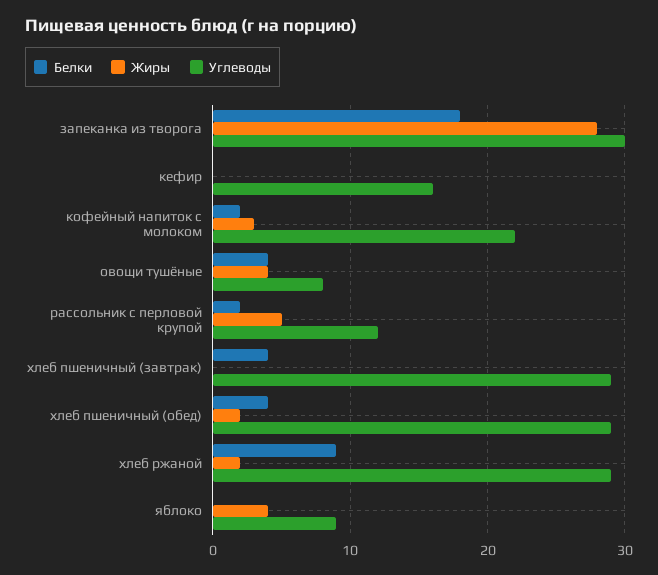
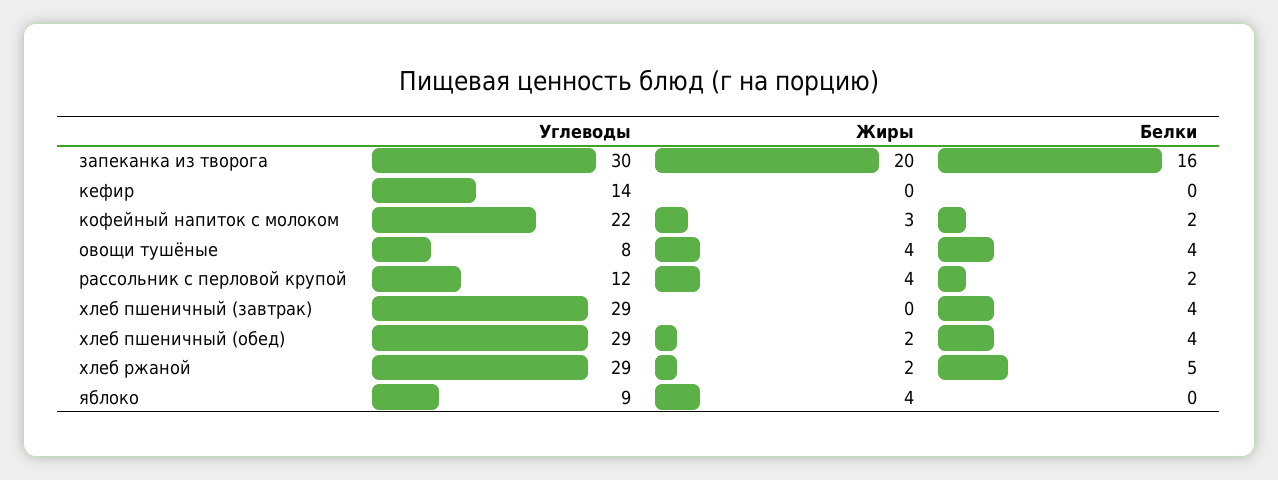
  {
    "Белки": {
-     "запеканка из творога": 18,
+     "запеканка из творога": 16,
      "кефир": 0,
      "кофейный напиток с молоком": 2,
      "овощи тушёные": 4,
      "рассольник с перловой крупой": 2,
      "хлеб пшеничный (завтрак)": 4,
      "хлеб пшеничный (обед)": 4,
-     "хлеб ржаной": 9,
+     "хлеб ржаной": 5,
      "яблоко": 0
    },
    "Жиры": {
-     "запеканка из творога": 28,
+     "запеканка из творога": 20,
      "кефир": 0,
      "кофейный напиток с молоком": 3,
      "овощи тушёные": 4,
-     "рассольник с перловой крупой": 5,
+     "рассольник с перловой крупой": 4,
      "хлеб пшеничный (завтрак)": 0,
      "хлеб пшеничный (обед)": 2,
      "хлеб ржаной": 2,
      "яблоко": 4
    },
    "Углеводы": {
      "запеканка из творога": 30,
-     "кефир": 16,
+     "кефир": 14,
      "кофейный напиток с молоком": 22,
      "овощи тушёные": 8,
      "рассольник с перловой крупой": 12,
      "хлеб пшеничный (завтрак)": 29,
      "хлеб пшеничный (обед)": 29,
      "хлеб ржаной": 29,
      "яблоко": 9
    }
  }

